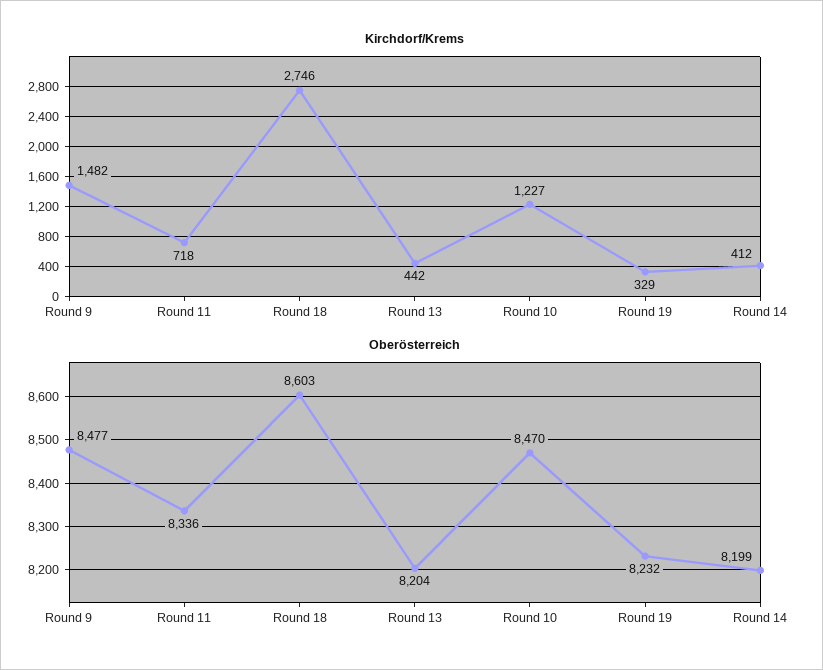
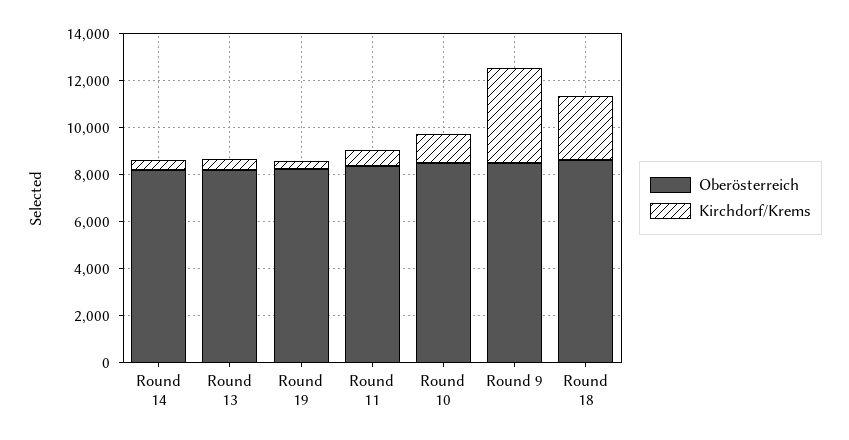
  {
    "Kirchdorf/Krems": {
-     "Round 9": 1482,
+     "Round 9": 4000,
      "Round 11": 718,
      "Round 18": 2746,
      "Round 13": 442,
      "Round 10": 1227,
      "Round 19": 329,
      "Round 14": 412
    },
    "Oberösterreich": {
      "Round 9": 8477,
      "Round 11": 8336,
      "Round 18": 8603,
      "Round 13": 8204,
      "Round 10": 8470,
      "Round 19": 8232,
      "Round 14": 8199
    }
  }

